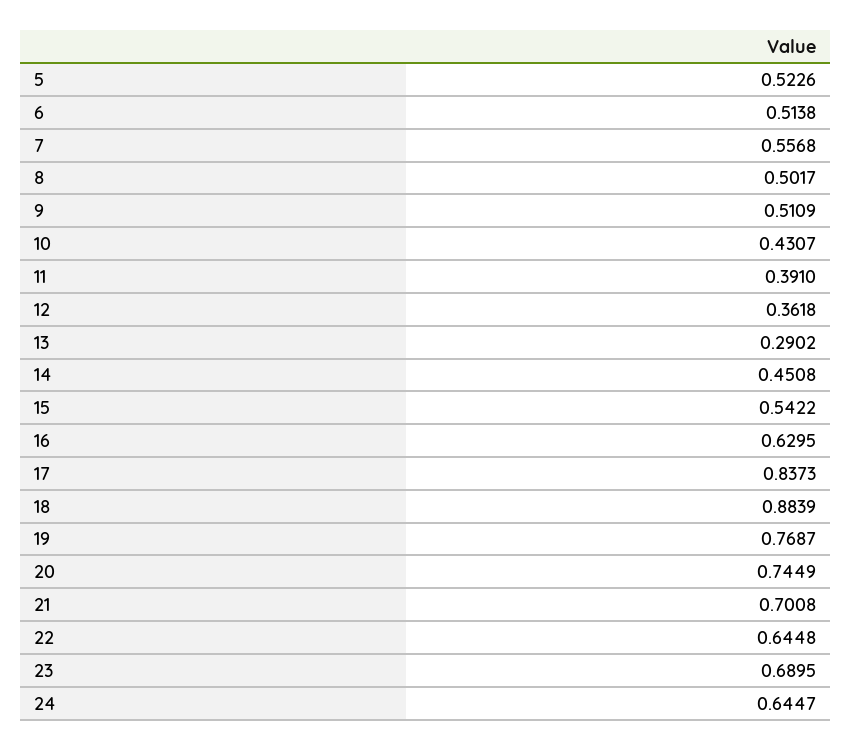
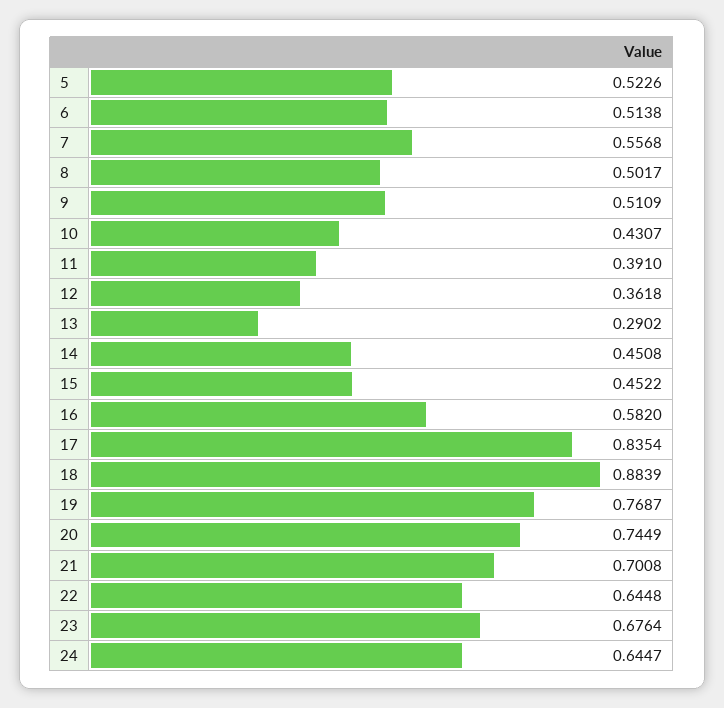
  {
    "5": 0.5226,
    "6": 0.5138,
    "7": 0.5568,
    "8": 0.5017,
    "9": 0.5109,
    "10": 0.4307,
    "11": 0.391,
    "12": 0.3618,
    "13": 0.2902,
    "14": 0.4508,
-   "15": 0.5422,
+   "15": 0.4522,
-   "16": 0.6295,
+   "16": 0.582,
-   "17": 0.8373,
+   "17": 0.8354,
    "18": 0.8839,
    "19": 0.7687,
    "20": 0.7449,
    "21": 0.7008,
    "22": 0.6448,
-   "23": 0.6895,
+   "23": 0.6764,
    "24": 0.6447
  }

